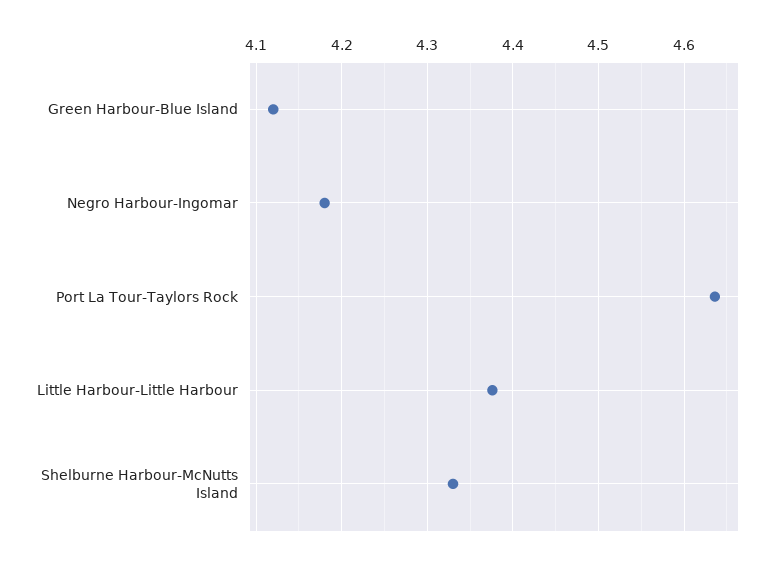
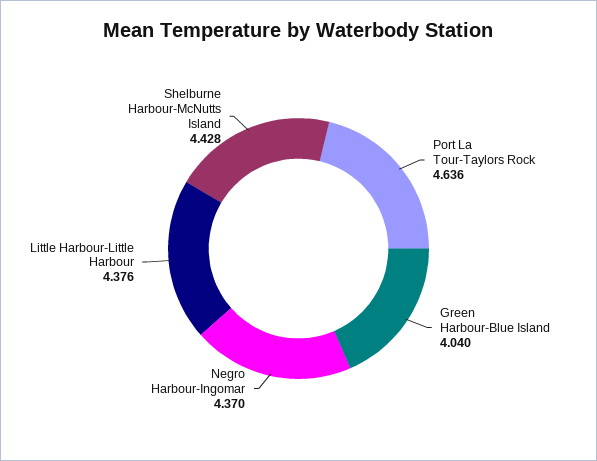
  {
-   "Green Harbour-Blue Island": 4.12,
+   "Green Harbour-Blue Island": 4.04,
-   "Negro Harbour-Ingomar": 4.18,
+   "Negro Harbour-Ingomar": 4.37,
    "Port La Tour-Taylors Rock": 4.636,
    "Little Harbour-Little Harbour": 4.376,
-   "Shelburne Harbour-McNutts Island": 4.33
+   "Shelburne Harbour-McNutts Island": 4.428
  }

